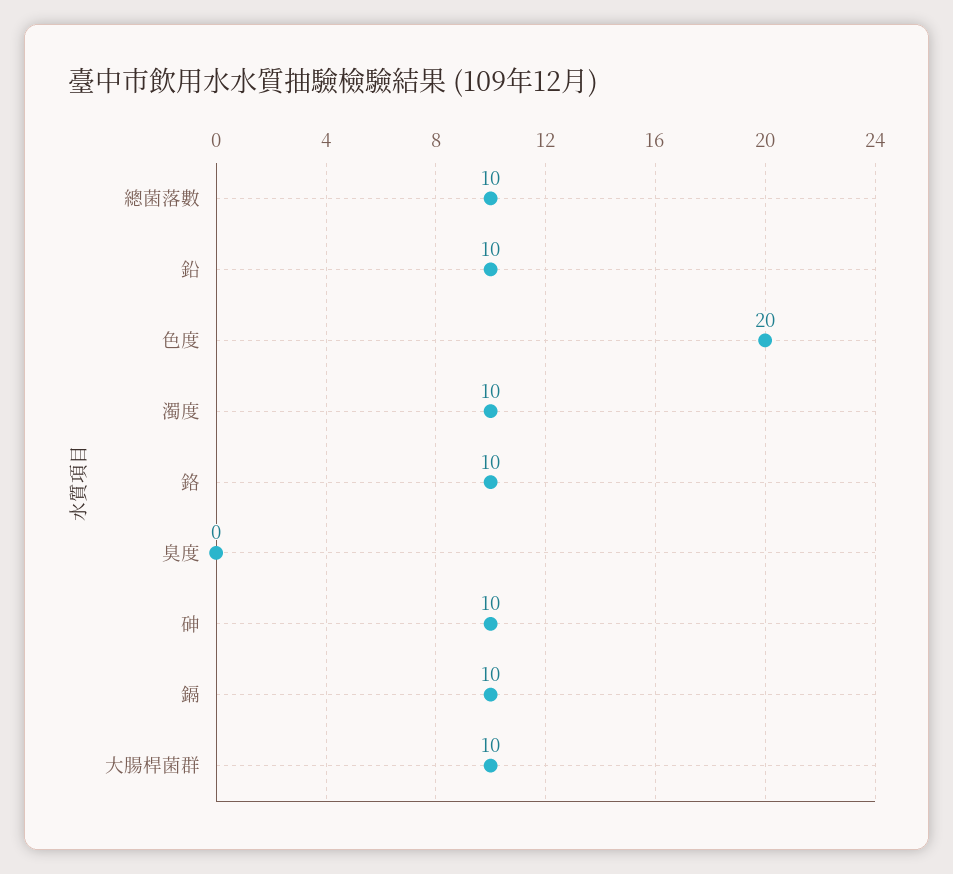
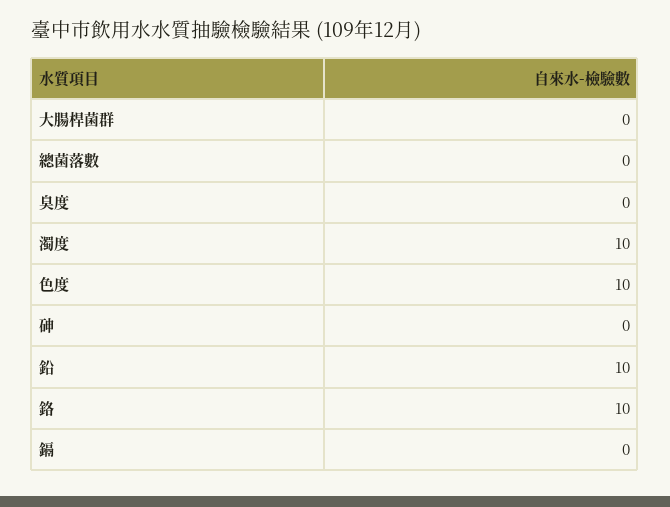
  {
-   "總菌落數": 10,
+   "總菌落數": 0,
    "鉛": 10,
-   "色度": 20,
+   "色度": 10,
    "濁度": 10,
    "鉻": 10,
    "臭度": 0,
-   "砷": 10,
+   "砷": 0,
-   "鎘": 10,
+   "鎘": 0,
-   "大腸桿菌群": 10
+   "大腸桿菌群": 0
  }

